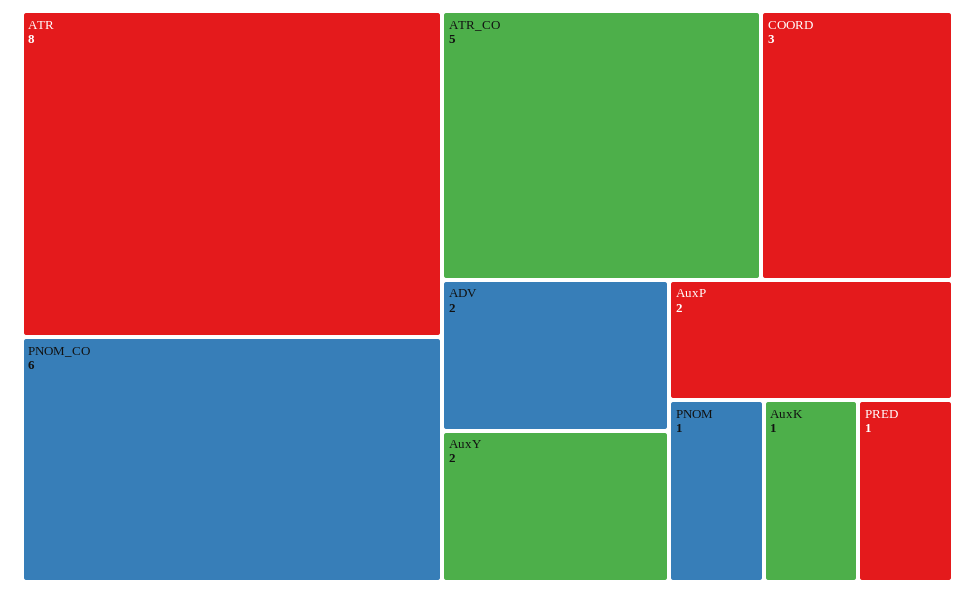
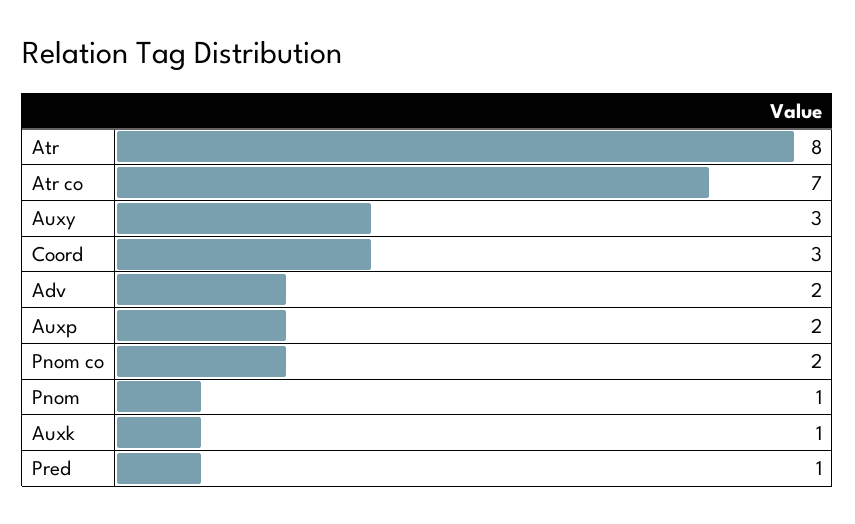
  {
    "ATR": 8,
-   "PNOM_CO": 6,
+   "PNOM_CO": 2,
-   "ATR_CO": 5,
+   "ATR_CO": 7,
    "COORD": 3,
    "ADV": 2,
-   "AuxY": 2,
+   "AuxY": 3,
    "AuxP": 2,
    "PNOM": 1,
    "AuxK": 1,
    "PRED": 1
  }

